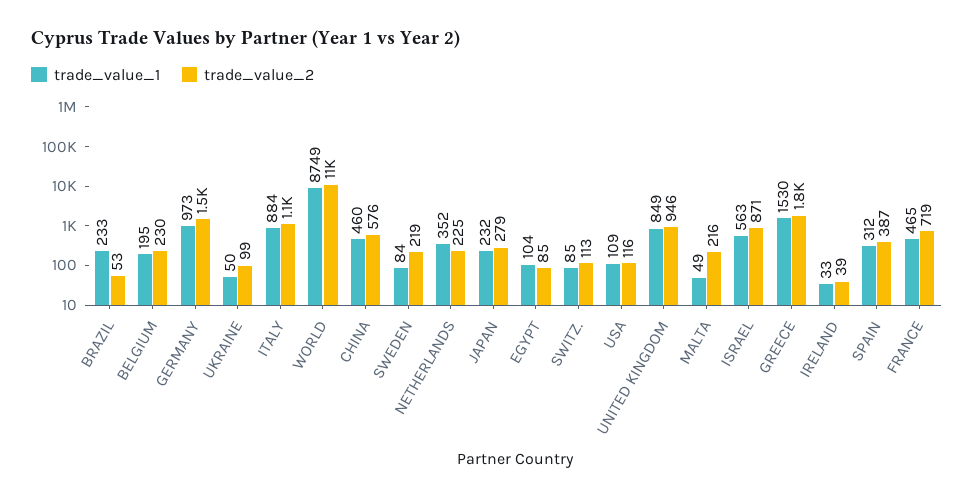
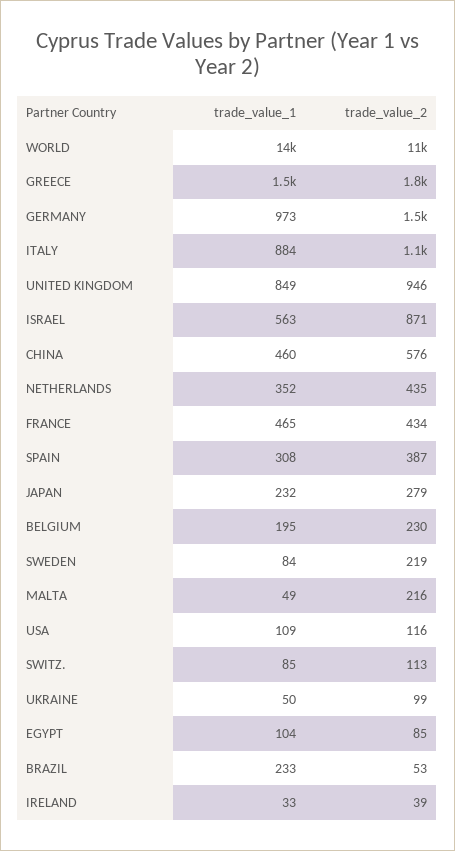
  {
    "trade_value_1": {
      "BRAZIL": 233,
      "BELGIUM": 195,
      "GERMANY": 973,
      "UKRAINE": 50,
      "ITALY": 884,
-     "WORLD": 8749,
+     "WORLD": 14000,
      "CHINA": 460,
      "SWEDEN": 84,
      "NETHERLANDS": 352,
      "JAPAN": 232,
      "EGYPT": 104,
      "SWITZ.": 85,
      "USA": 109,
      "UNITED KINGDOM": 849,
      "MALTA": 49,
      "ISRAEL": 563,
      "GREECE": 1530,
      "IRELAND": 33,
-     "SPAIN": 312,
+     "SPAIN": 308,
      "FRANCE": 465
    },
    "trade_value_2": {
      "BRAZIL": 53,
      "BELGIUM": 230,
      "GERMANY": 1500,
      "UKRAINE": 99,
      "ITALY": 1100,
      "WORLD": 11000,
      "CHINA": 576,
      "SWEDEN": 219,
-     "NETHERLANDS": 225,
+     "NETHERLANDS": 435,
      "JAPAN": 279,
      "EGYPT": 85,
      "SWITZ.": 113,
      "USA": 116,
      "UNITED KINGDOM": 946,
      "MALTA": 216,
      "ISRAEL": 871,
      "GREECE": 1800,
      "IRELAND": 39,
      "SPAIN": 387,
-     "FRANCE": 719
+     "FRANCE": 434
    }
  }

